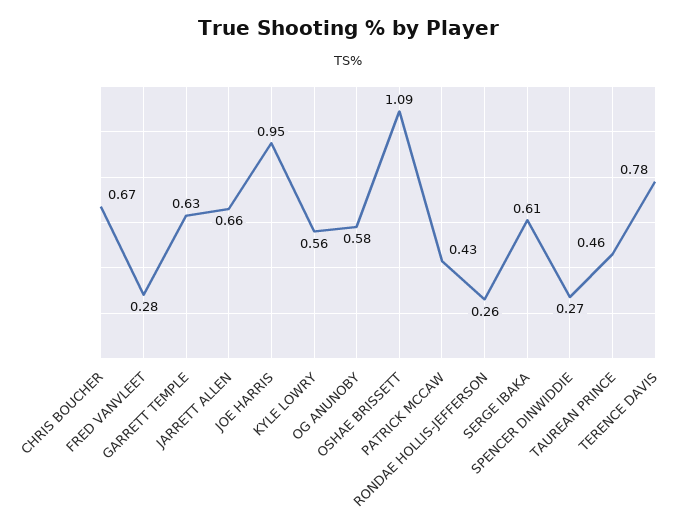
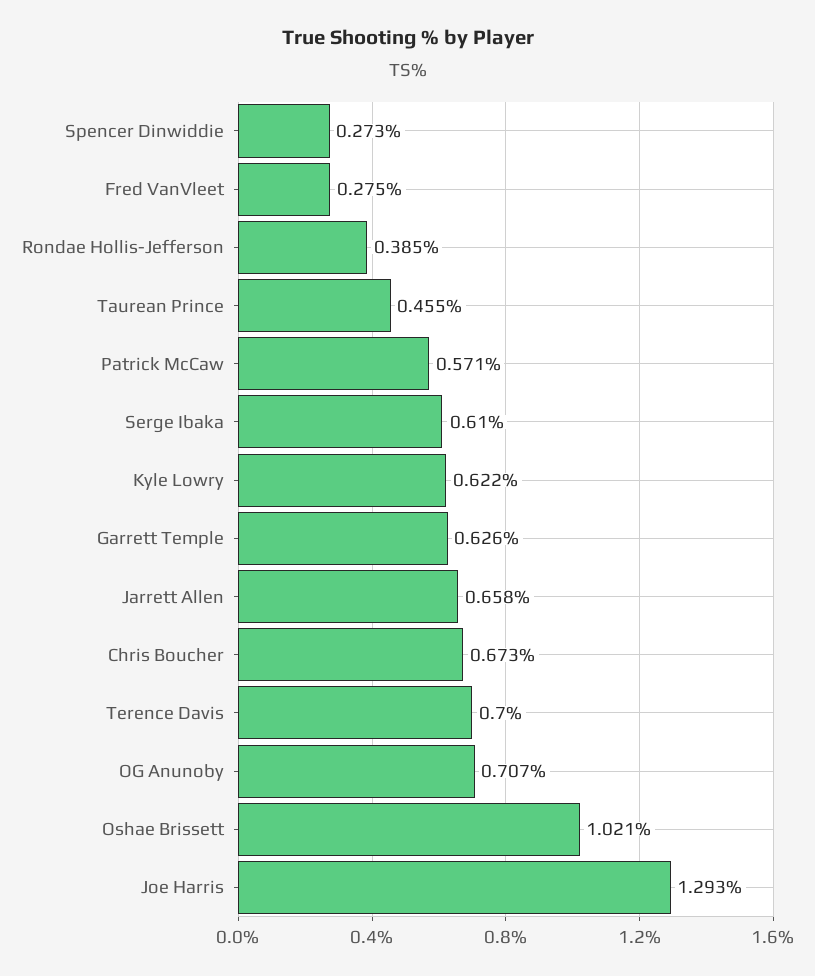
  {
    "CHRIS BOUCHER": 0.673,
    "FRED VANVLEET": 0.275,
    "GARRETT TEMPLE": 0.626,
    "JARRETT ALLEN": 0.658,
-   "JOE HARRIS": 0.95,
+   "JOE HARRIS": 1.293,
-   "KYLE LOWRY": 0.56,
+   "KYLE LOWRY": 0.622,
-   "OG ANUNOBY": 0.58,
+   "OG ANUNOBY": 0.707,
-   "OSHAE BRISSETT": 1.09,
+   "OSHAE BRISSETT": 1.021,
-   "PATRICK MCCAW": 0.43,
+   "PATRICK MCCAW": 0.571,
-   "RONDAE HOLLIS-JEFFERSON": 0.26,
+   "RONDAE HOLLIS-JEFFERSON": 0.385,
    "SERGE IBAKA": 0.61,
    "SPENCER DINWIDDIE": 0.273,
    "TAUREAN PRINCE": 0.455,
-   "TERENCE DAVIS": 0.78
+   "TERENCE DAVIS": 0.7
  }

